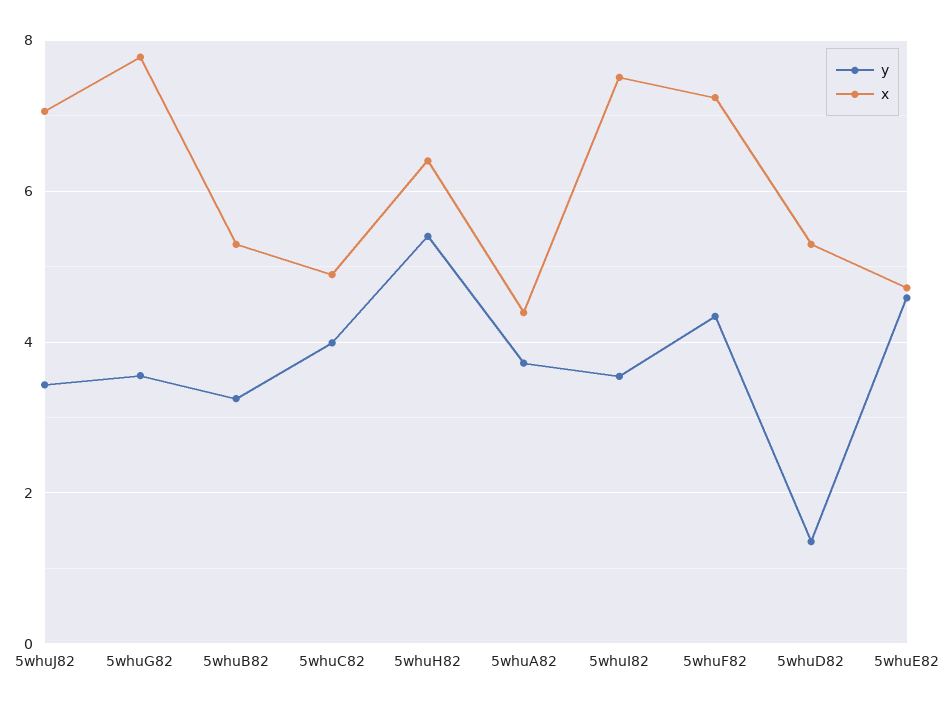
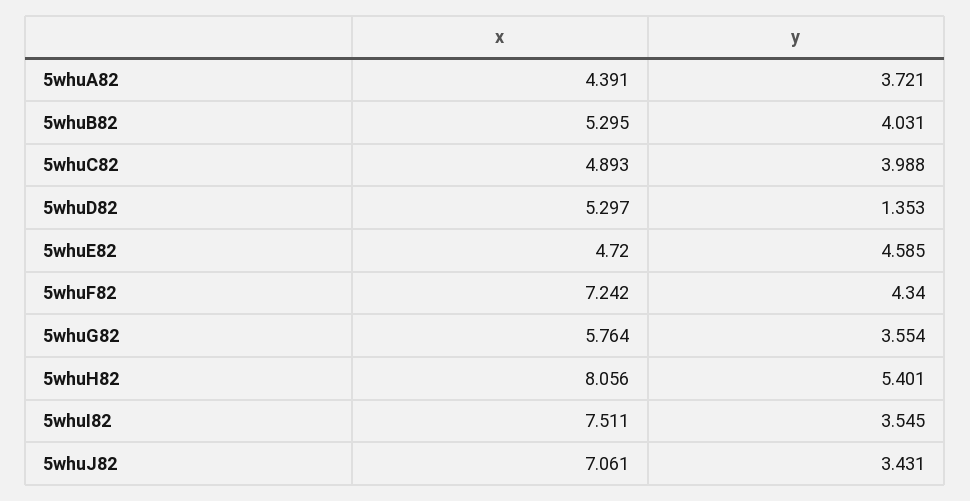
  {
    "y": {
      "5whuJ82": 3.431,
      "5whuG82": 3.554,
-     "5whuB82": 3.2,
+     "5whuB82": 4.031,
      "5whuC82": 3.988,
      "5whuH82": 5.401,
      "5whuA82": 3.721,
      "5whuI82": 3.545,
      "5whuF82": 4.34,
      "5whuD82": 1.353,
      "5whuE82": 4.585
    },
    "x": {
      "5whuJ82": 7.061,
-     "5whuG82": 7.8,
+     "5whuG82": 5.764,
      "5whuB82": 5.295,
      "5whuC82": 4.893,
-     "5whuH82": 6.4,
+     "5whuH82": 8.056,
      "5whuA82": 4.391,
      "5whuI82": 7.511,
      "5whuF82": 7.242,
      "5whuD82": 5.297,
      "5whuE82": 4.72
    }
  }

